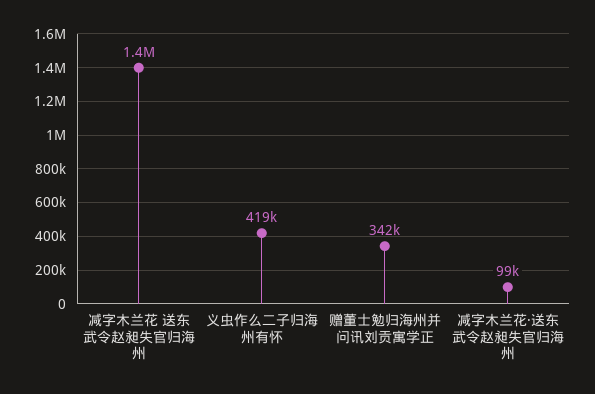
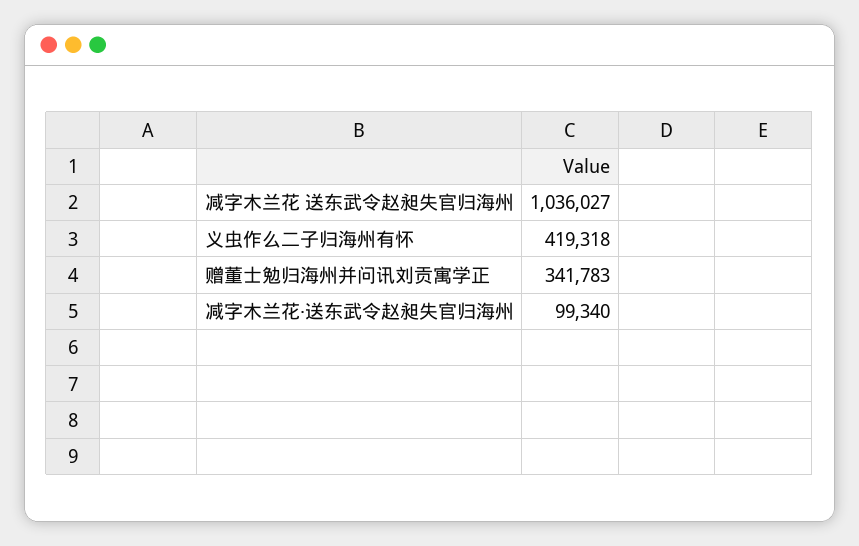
  {
-   "减字木兰花 送东武令赵昶失官归海州": 1400000,
+   "减字木兰花 送东武令赵昶失官归海州": 1036027,
    "义虫作么二子归海州有怀": 419318,
    "赠董士勉归海州并问讯刘贡寓学正": 341783,
    "减字木兰花·送东武令赵昶失官归海州": 99340
  }

